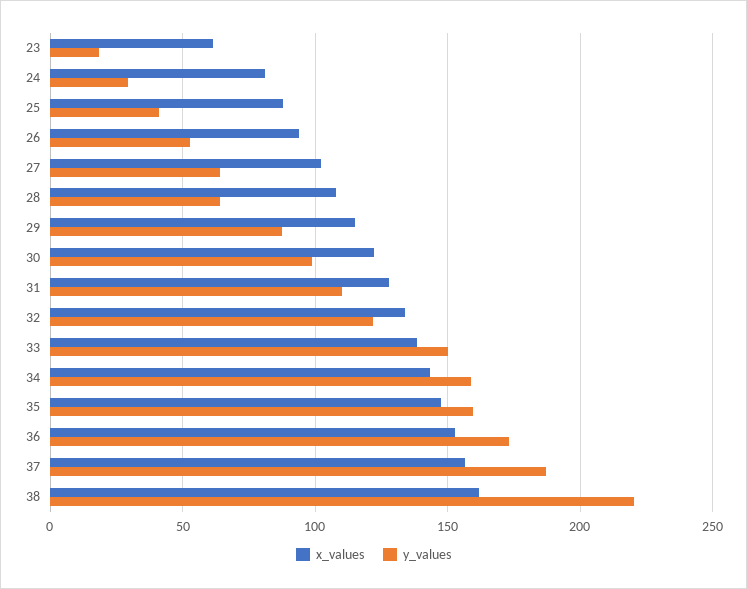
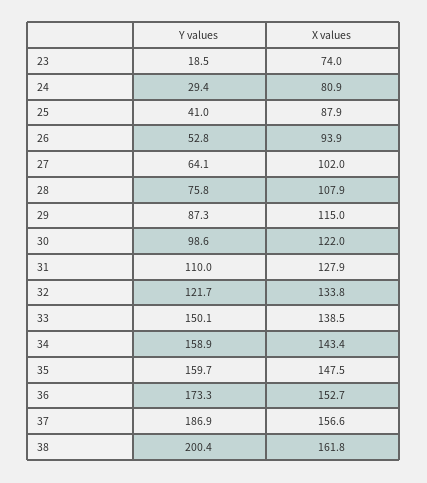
  {
    "x_values": {
-     "23": 60,
+     "23": 74,
      "24": 80.9,
      "25": 87.9,
      "26": 93.9,
      "27": 102,
      "28": 107.9,
      "29": 115,
      "30": 122,
      "31": 127.9,
      "32": 133.8,
      "33": 138.5,
      "34": 143.4,
      "35": 147.5,
      "36": 152.7,
      "37": 156.6,
      "38": 161.8
    },
    "y_values": {
      "23": 18.5,
      "24": 29.4,
      "25": 41,
      "26": 52.8,
      "27": 64.1,
-     "28": 65,
+     "28": 75.8,
      "29": 87.3,
      "30": 98.6,
      "31": 110,
      "32": 121.7,
      "33": 150.1,
      "34": 158.9,
      "35": 159.7,
      "36": 173.3,
      "37": 186.9,
-     "38": 220
+     "38": 200.4
    }
  }

